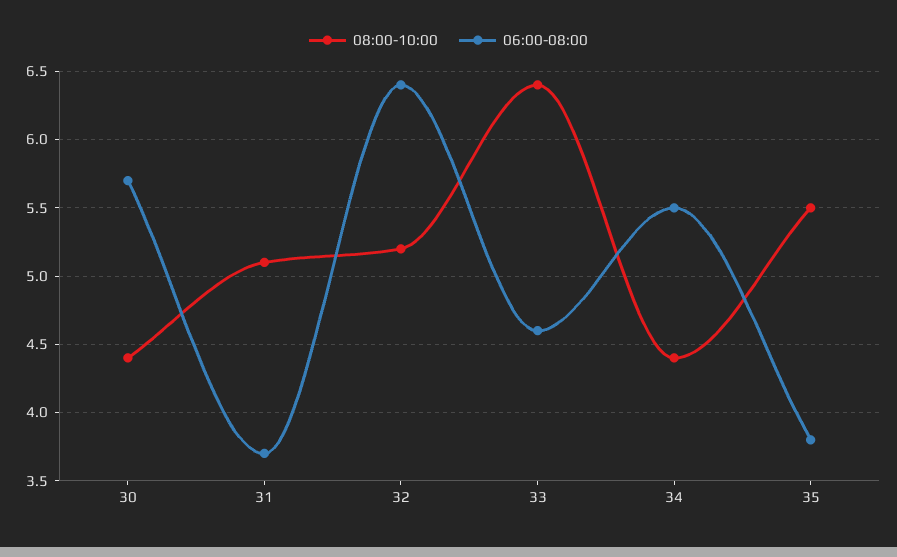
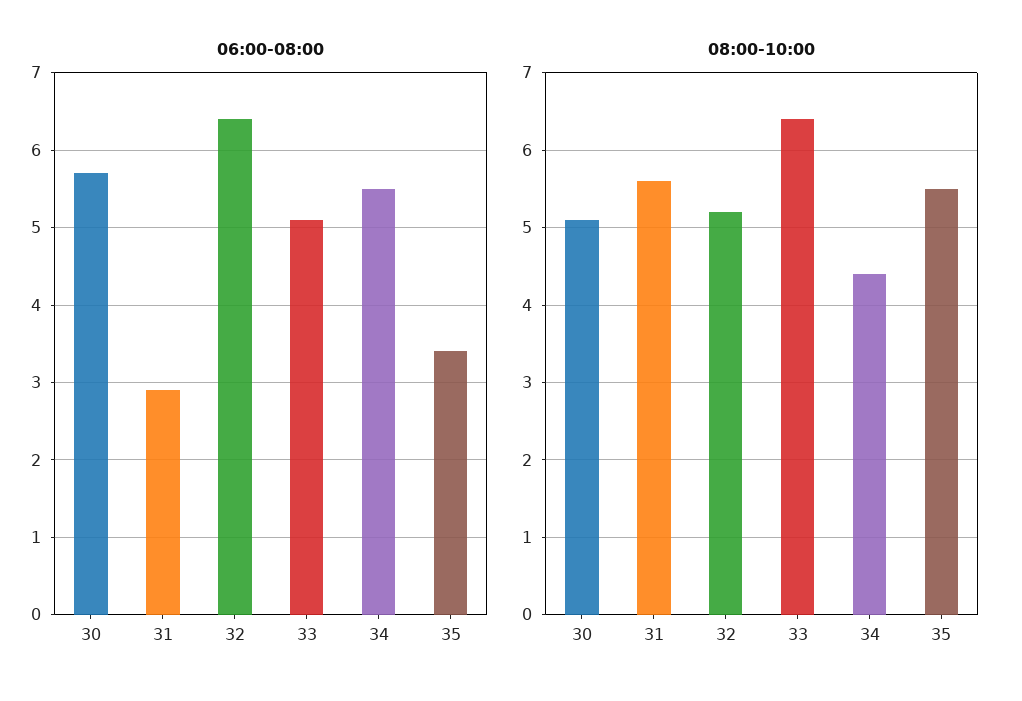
  {
    "08:00-10:00": {
-     "30": 4.4,
+     "30": 5.1,
-     "31": 5.1,
+     "31": 5.6,
      "32": 5.2,
      "33": 6.4,
      "34": 4.4,
      "35": 5.5
    },
    "06:00-08:00": {
      "30": 5.7,
-     "31": 3.7,
+     "31": 2.9,
      "32": 6.4,
-     "33": 4.6,
+     "33": 5.1,
      "34": 5.5,
-     "35": 3.8
+     "35": 3.4
    }
  }

